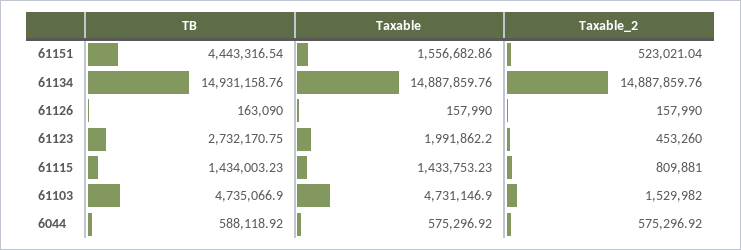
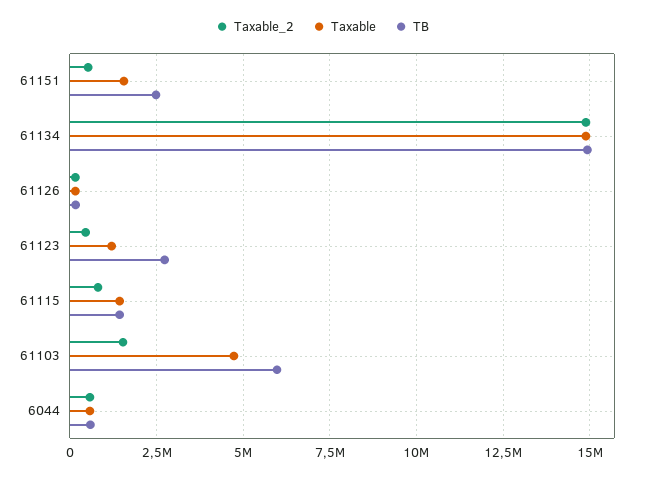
  {
    "TB": {
-     "61151": 4443316.54,
+     "61151": 2500000,
      "61134": 14931158.76,
      "61126": 163090,
      "61123": 2732170.75,
      "61115": 1434003.23,
-     "61103": 4735066.9,
+     "61103": 6000000,
      "6044": 588118.92
    },
    "Taxable": {
      "61151": 1556682.86,
      "61134": 14887859.76,
      "61126": 157990,
-     "61123": 1991862.2,
+     "61123": 1250000,
      "61115": 1433753.23,
      "61103": 4731146.9,
      "6044": 575296.92
    },
    "Taxable_2": {
      "61151": 523021.04,
      "61134": 14887859.76,
      "61126": 157990,
      "61123": 453260,
      "61115": 809881,
      "61103": 1529982,
      "6044": 575296.92
    }
  }

